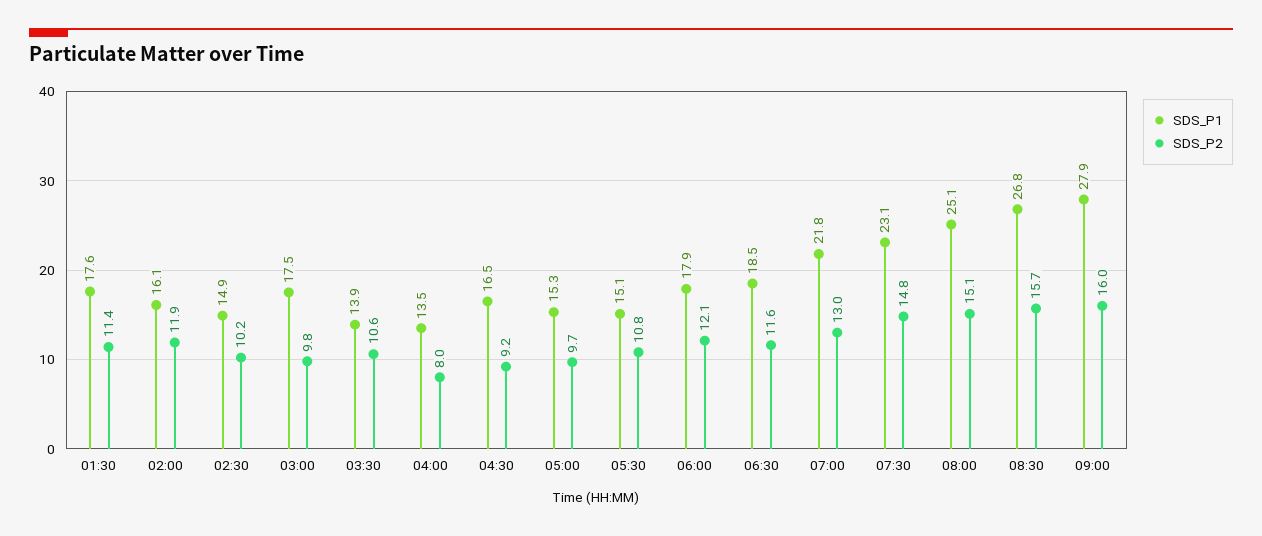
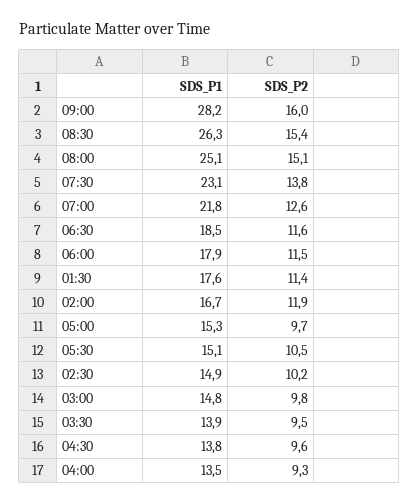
  {
    "SDS_P1": {
      "01:30": 17.6,
-     "02:00": 16.1,
+     "02:00": 16.7,
      "02:30": 14.9,
-     "03:00": 17.5,
+     "03:00": 14.8,
      "03:30": 13.9,
      "04:00": 13.5,
-     "04:30": 16.5,
+     "04:30": 13.8,
      "05:00": 15.3,
      "05:30": 15.1,
      "06:00": 17.9,
      "06:30": 18.5,
      "07:00": 21.8,
      "07:30": 23.1,
      "08:00": 25.1,
-     "08:30": 26.8,
+     "08:30": 26.3,
-     "09:00": 27.9
+     "09:00": 28.2
    },
    "SDS_P2": {
      "01:30": 11.4,
      "02:00": 11.9,
      "02:30": 10.2,
      "03:00": 9.8,
-     "03:30": 10.6,
+     "03:30": 9.5,
-     "04:00": 8,
+     "04:00": 9.3,
-     "04:30": 9.2,
+     "04:30": 9.6,
      "05:00": 9.7,
-     "05:30": 10.8,
+     "05:30": 10.5,
-     "06:00": 12.1,
+     "06:00": 11.5,
      "06:30": 11.6,
-     "07:00": 13,
+     "07:00": 12.6,
-     "07:30": 14.8,
+     "07:30": 13.8,
      "08:00": 15.1,
-     "08:30": 15.7,
+     "08:30": 15.4,
      "09:00": 16
    }
  }

